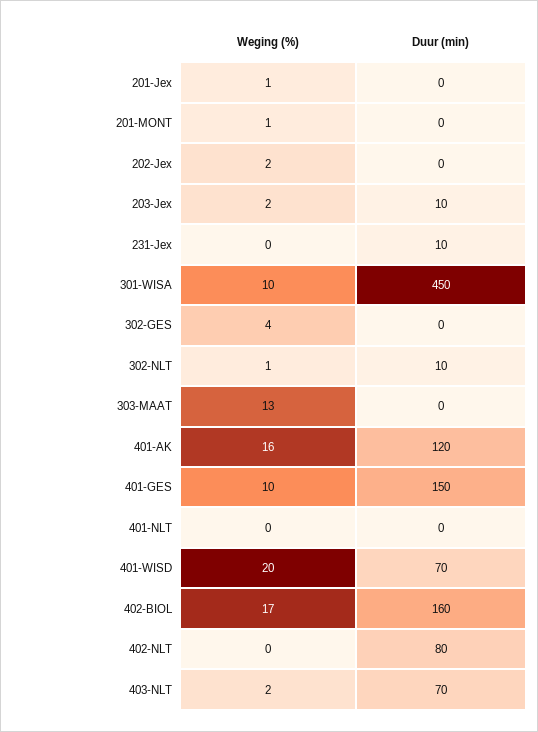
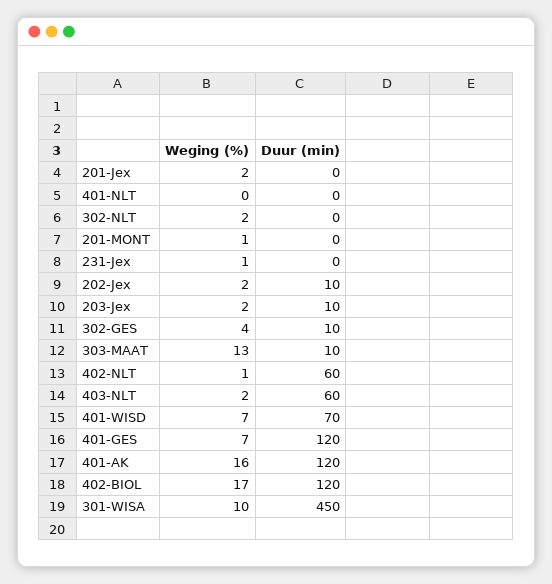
  {
    "Weging (%)": {
-     "201-Jex": 1,
+     "201-Jex": 2,
      "201-MONT": 1,
      "202-Jex": 2,
      "203-Jex": 2,
-     "231-Jex": 0,
+     "231-Jex": 1,
      "301-WISA": 10,
      "302-GES": 4,
-     "302-NLT": 1,
+     "302-NLT": 2,
      "303-MAAT": 13,
      "401-AK": 16,
-     "401-GES": 10,
+     "401-GES": 7,
      "401-NLT": 0,
-     "401-WISD": 20,
+     "401-WISD": 7,
      "402-BIOL": 17,
-     "402-NLT": 0,
+     "402-NLT": 1,
      "403-NLT": 2
    },
    "Duur (min)": {
      "201-Jex": 0,
      "201-MONT": 0,
-     "202-Jex": 0,
+     "202-Jex": 10,
      "203-Jex": 10,
-     "231-Jex": 10,
+     "231-Jex": 0,
      "301-WISA": 450,
-     "302-GES": 0,
+     "302-GES": 10,
-     "302-NLT": 10,
+     "302-NLT": 0,
-     "303-MAAT": 0,
+     "303-MAAT": 10,
      "401-AK": 120,
-     "401-GES": 150,
+     "401-GES": 120,
      "401-NLT": 0,
      "401-WISD": 70,
-     "402-BIOL": 160,
+     "402-BIOL": 120,
-     "402-NLT": 80,
+     "402-NLT": 60,
-     "403-NLT": 70
+     "403-NLT": 60
    }
  }

